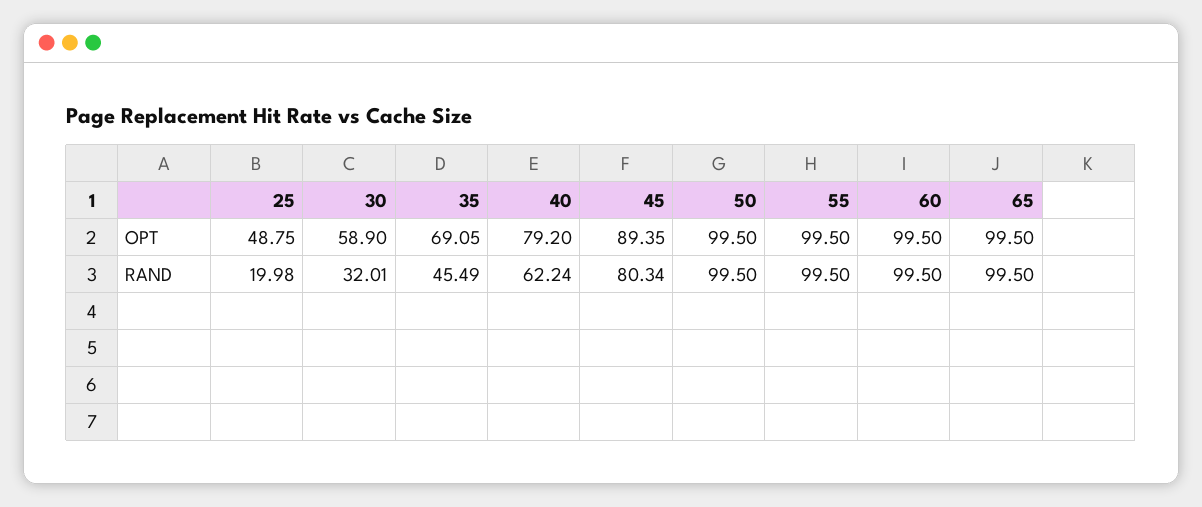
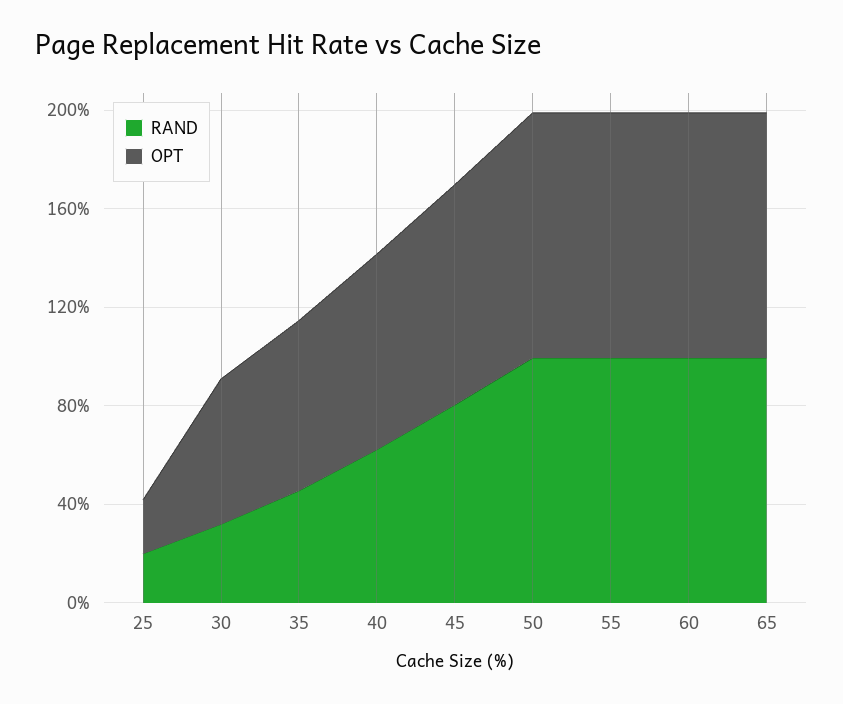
  {
    "OPT": {
-     "25": 48.75,
+     "25": 20,
      "30": 58.9,
      "35": 69.05,
      "40": 79.2,
      "45": 89.35,
      "50": 99.5,
      "55": 99.5,
      "60": 99.5,
      "65": 99.5
    },
    "RAND": {
      "25": 19.98,
      "30": 32.01,
      "35": 45.49,
      "40": 62.24,
      "45": 80.34,
      "50": 99.5,
      "55": 99.5,
      "60": 99.5,
      "65": 99.5
    }
  }

